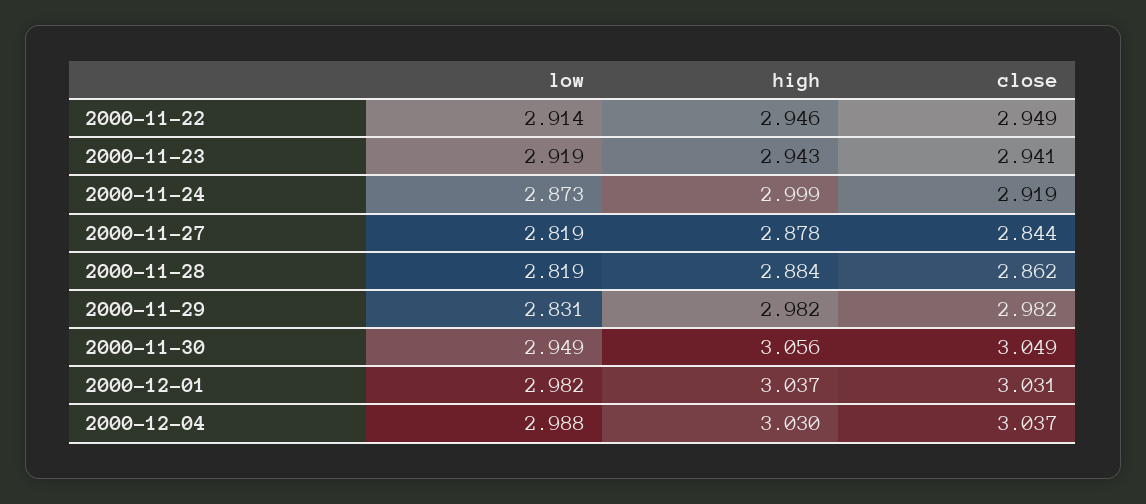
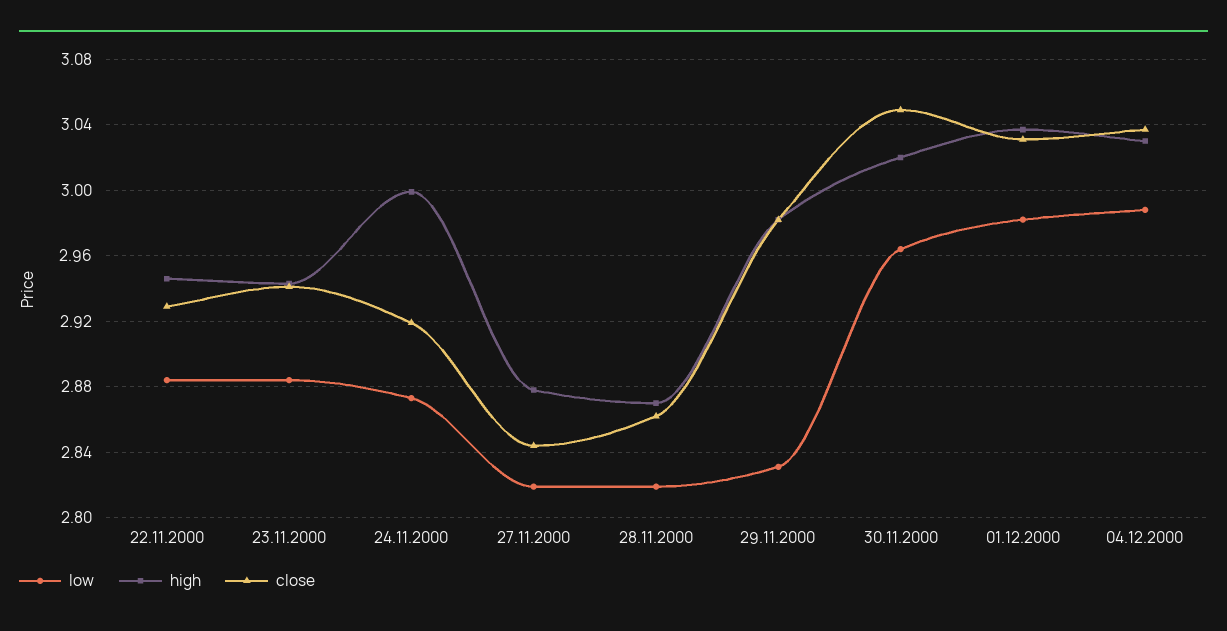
  {
    "low": {
-     "2000-11-22": 2.914,
+     "2000-11-22": 2.885,
-     "2000-11-23": 2.919,
+     "2000-11-23": 2.885,
      "2000-11-24": 2.873,
      "2000-11-27": 2.819,
      "2000-11-28": 2.819,
      "2000-11-29": 2.831,
-     "2000-11-30": 2.949,
+     "2000-11-30": 2.965,
      "2000-12-01": 2.982,
      "2000-12-04": 2.988
    },
    "high": {
      "2000-11-22": 2.946,
      "2000-11-23": 2.943,
      "2000-11-24": 2.999,
      "2000-11-27": 2.878,
-     "2000-11-28": 2.884,
+     "2000-11-28": 2.87,
      "2000-11-29": 2.982,
-     "2000-11-30": 3.056,
+     "2000-11-30": 3.02,
      "2000-12-01": 3.037,
      "2000-12-04": 3.03
    },
    "close": {
-     "2000-11-22": 2.949,
+     "2000-11-22": 2.93,
      "2000-11-23": 2.941,
      "2000-11-24": 2.919,
      "2000-11-27": 2.844,
      "2000-11-28": 2.862,
      "2000-11-29": 2.982,
      "2000-11-30": 3.049,
      "2000-12-01": 3.031,
      "2000-12-04": 3.037
    }
  }

